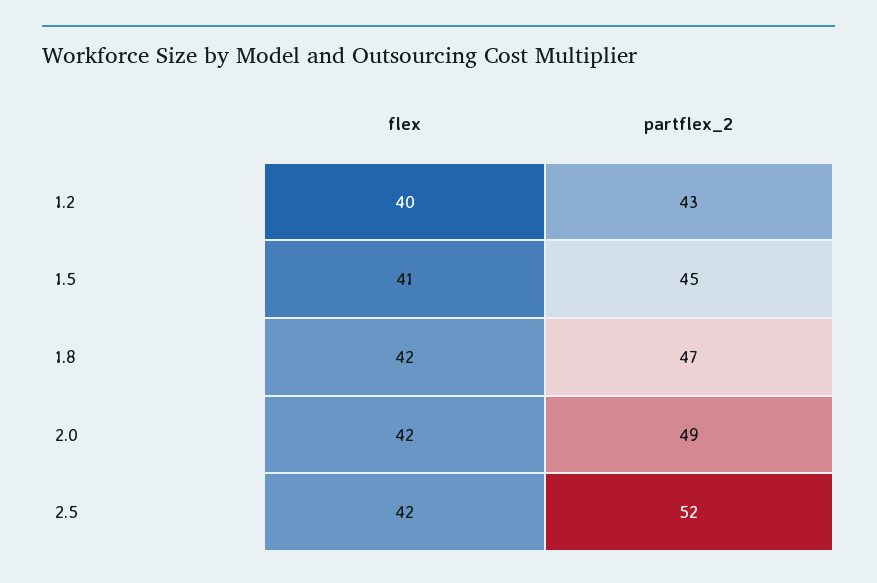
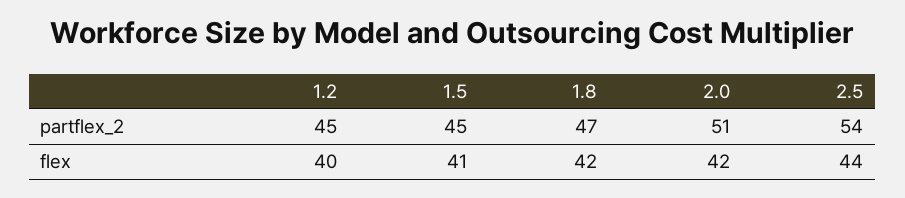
  {
    "flex": {
      "1.2": 40,
      "1.5": 41,
      "1.8": 42,
      "2.0": 42,
-     "2.5": 42
+     "2.5": 44
    },
    "partflex_2": {
-     "1.2": 43,
+     "1.2": 45,
      "1.5": 45,
      "1.8": 47,
-     "2.0": 49,
+     "2.0": 51,
-     "2.5": 52
+     "2.5": 54
    }
  }

